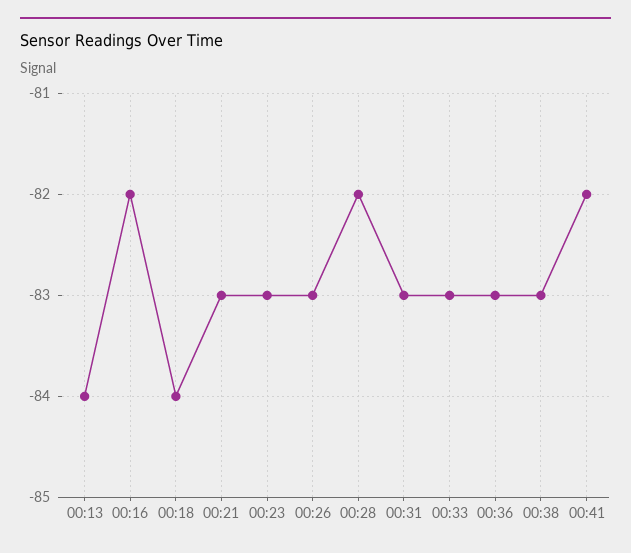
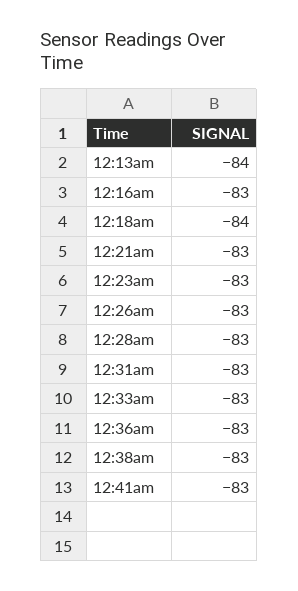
  {
    "00:13": -84,
-   "00:16": -82,
+   "00:16": -83,
    "00:18": -84,
    "00:21": -83,
    "00:23": -83,
    "00:26": -83,
-   "00:28": -82,
+   "00:28": -83,
    "00:31": -83,
    "00:33": -83,
    "00:36": -83,
    "00:38": -83,
-   "00:41": -82
+   "00:41": -83
  }

